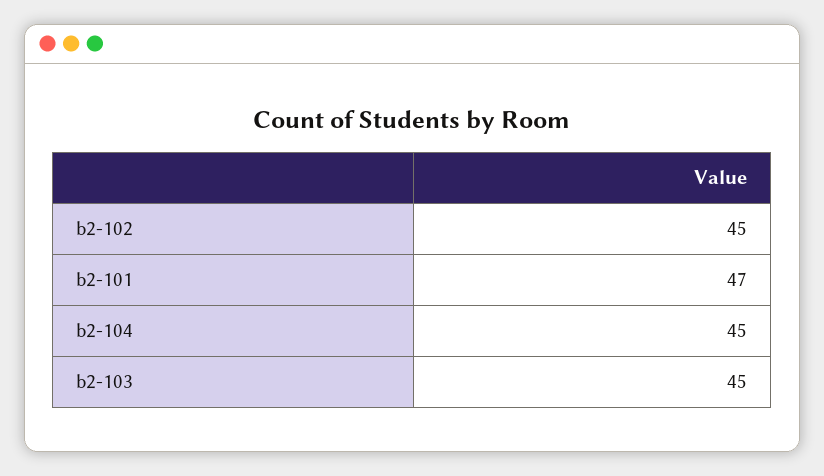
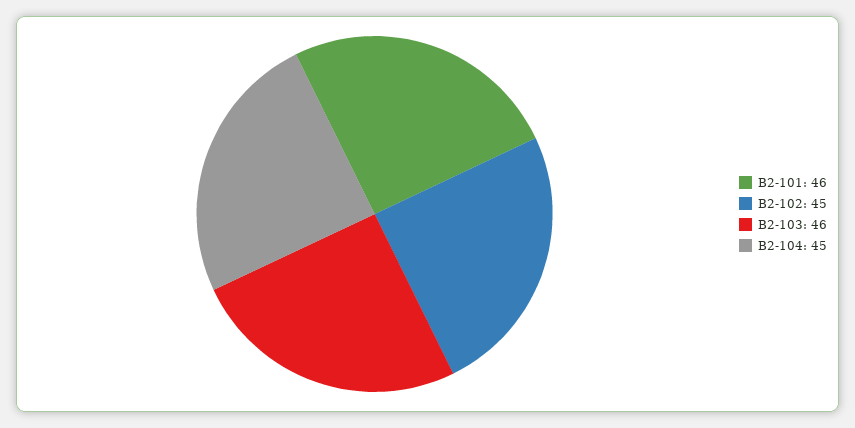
  {
    "b2-102": 45,
-   "b2-101": 47,
+   "b2-101": 46,
    "b2-104": 45,
-   "b2-103": 45
+   "b2-103": 46
  }

